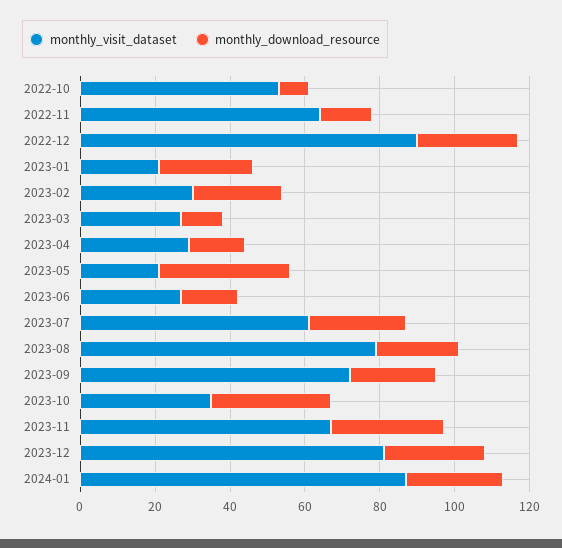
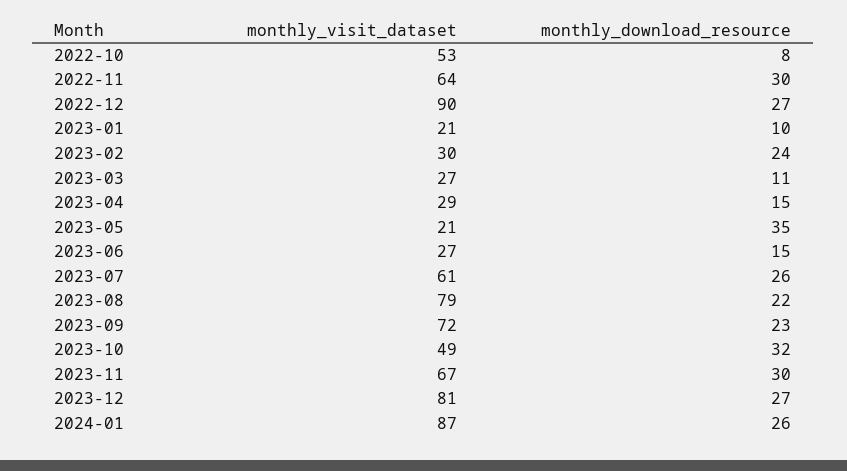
  {
    "monthly_visit_dataset": {
      "2022-10": 53,
      "2022-11": 64,
      "2022-12": 90,
      "2023-01": 21,
      "2023-02": 30,
      "2023-03": 27,
      "2023-04": 29,
      "2023-05": 21,
      "2023-06": 27,
      "2023-07": 61,
      "2023-08": 79,
      "2023-09": 72,
-     "2023-10": 35,
+     "2023-10": 49,
      "2023-11": 67,
      "2023-12": 81,
      "2024-01": 87
    },
    "monthly_download_resource": {
      "2022-10": 8,
-     "2022-11": 15,
+     "2022-11": 30,
      "2022-12": 27,
-     "2023-01": 25,
+     "2023-01": 10,
      "2023-02": 24,
      "2023-03": 11,
      "2023-04": 15,
      "2023-05": 35,
      "2023-06": 15,
      "2023-07": 26,
      "2023-08": 22,
      "2023-09": 23,
      "2023-10": 32,
      "2023-11": 30,
      "2023-12": 27,
      "2024-01": 26
    }
  }

